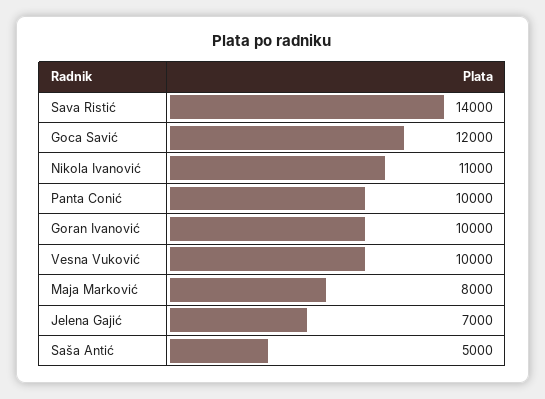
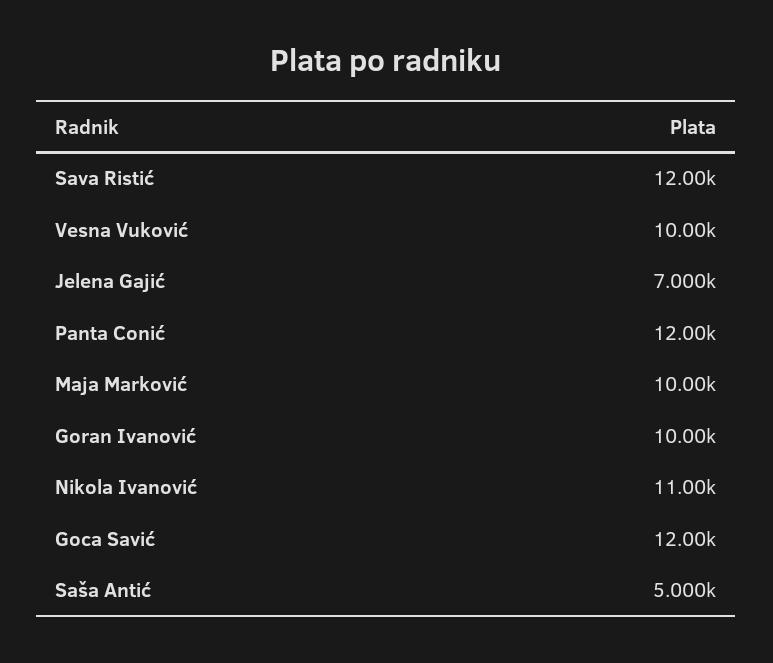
  {
-   "Sava Ristić": 14000,
+   "Sava Ristić": 12000,
    "Goca Savić": 12000,
    "Nikola Ivanović": 11000,
-   "Panta Conić": 10000,
+   "Panta Conić": 12000,
    "Goran Ivanović": 10000,
    "Vesna Vuković": 10000,
-   "Maja Marković": 8000,
+   "Maja Marković": 10000,
    "Jelena Gajić": 7000,
    "Saša Antić": 5000
  }

